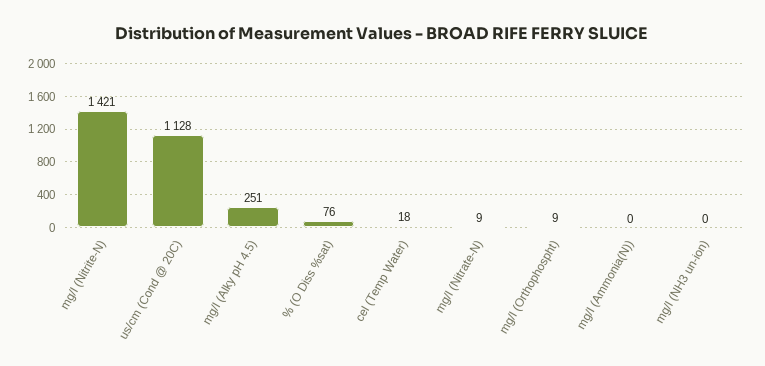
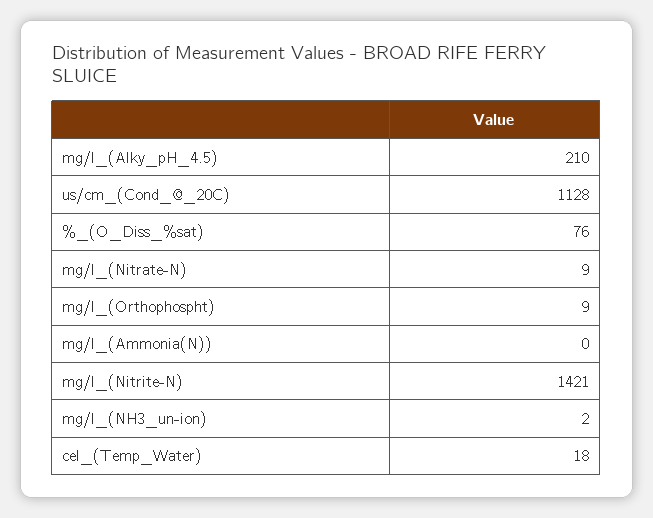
  {
    "mg/l (Nitrite-N)": 1421,
    "us/cm (Cond @ 20C)": 1128,
-   "mg/l (Alky pH 4.5)": 251,
+   "mg/l (Alky pH 4.5)": 210,
    "% (O Diss %sat)": 76,
    "cel (Temp Water)": 18,
    "mg/l (Nitrate-N)": 9,
    "mg/l (Orthophospht)": 9,
    "mg/l (Ammonia(N))": 0,
-   "mg/l (NH3 un-ion)": 0
+   "mg/l (NH3 un-ion)": 2
  }

